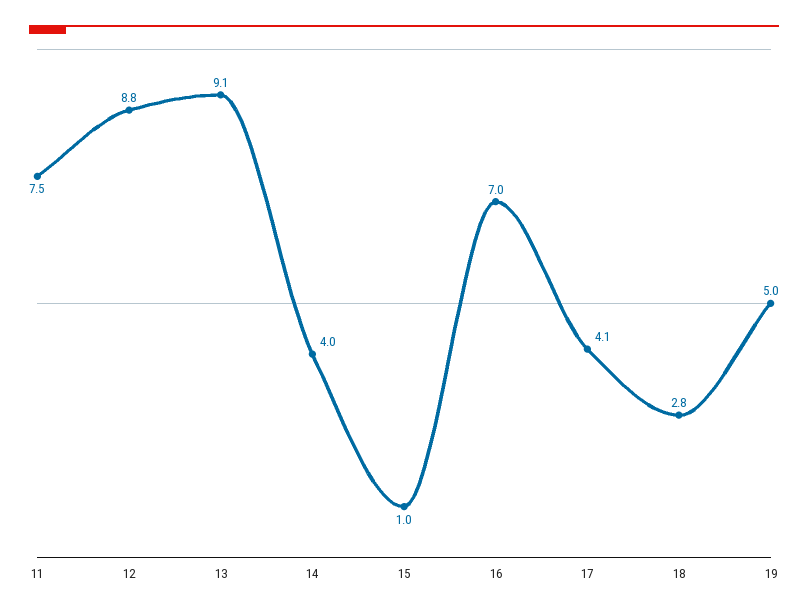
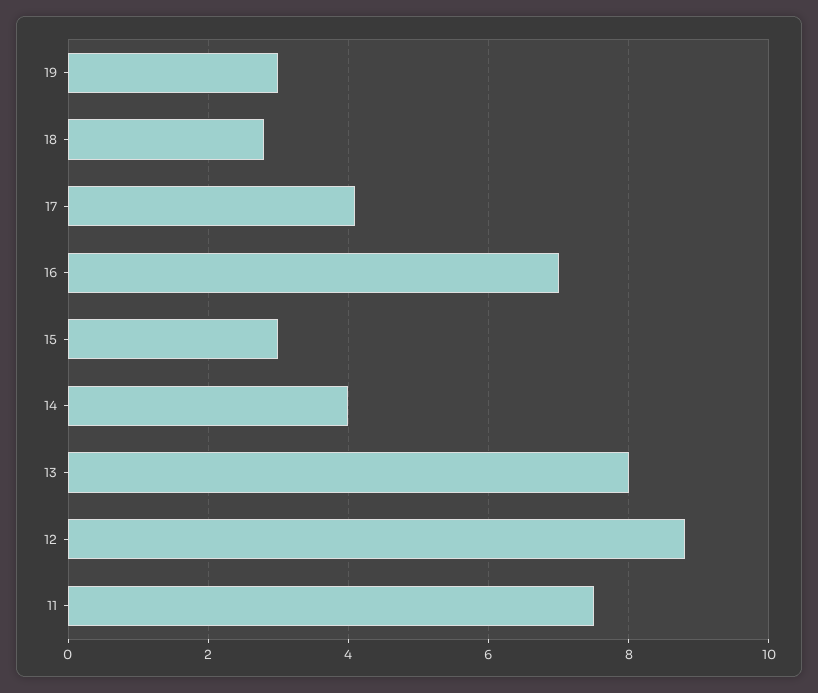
  {
    "11": 7.5,
    "12": 8.8,
-   "13": 9.1,
+   "13": 8,
    "14": 4,
-   "15": 1,
+   "15": 3,
    "16": 7,
    "17": 4.1,
    "18": 2.8,
-   "19": 5
+   "19": 3
  }

